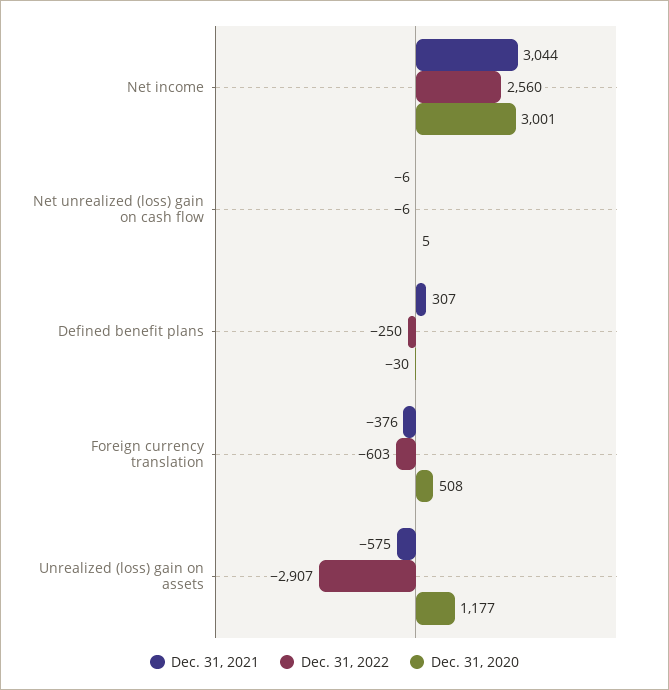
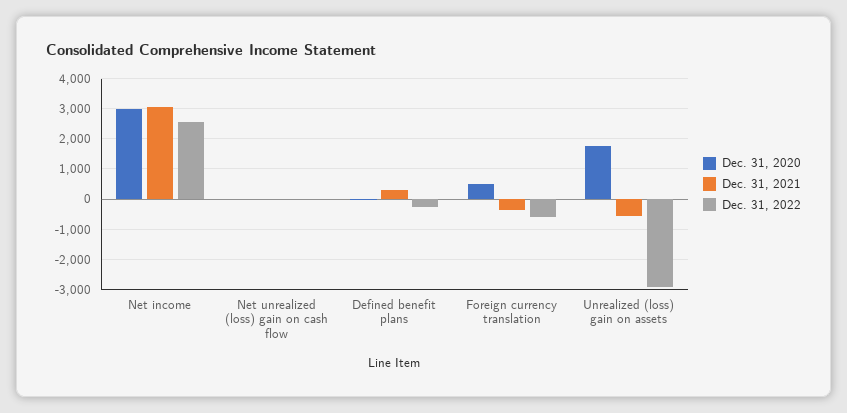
  {
    "Dec. 31, 2021": {
      "Net income": 3044,
      "Net unrealized (loss) gain on cash flow": -6,
      "Defined benefit plans": 307,
      "Foreign currency translation": -376,
      "Unrealized (loss) gain on assets": -575
    },
    "Dec. 31, 2022": {
      "Net income": 2560,
      "Net unrealized (loss) gain on cash flow": -6,
      "Defined benefit plans": -250,
      "Foreign currency translation": -603,
      "Unrealized (loss) gain on assets": -2907
    },
    "Dec. 31, 2020": {
      "Net income": 3001,
      "Net unrealized (loss) gain on cash flow": 5,
      "Defined benefit plans": -30,
      "Foreign currency translation": 508,
-     "Unrealized (loss) gain on assets": 1177
+     "Unrealized (loss) gain on assets": 1800
    }
  }

